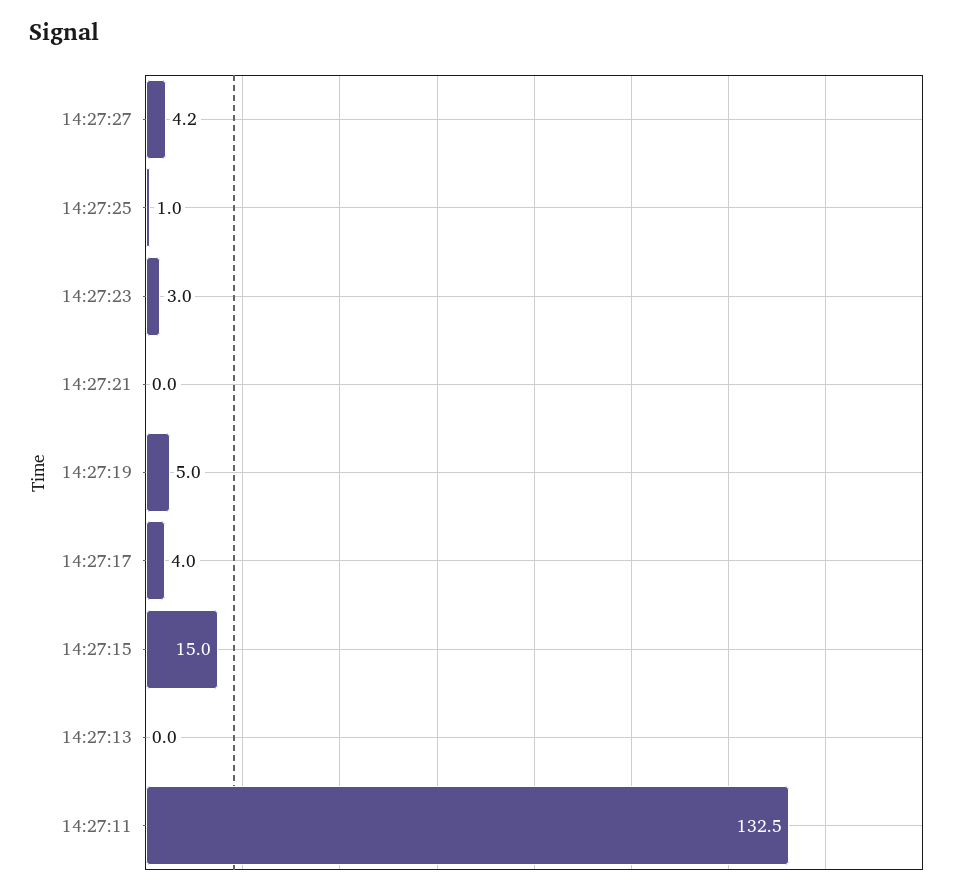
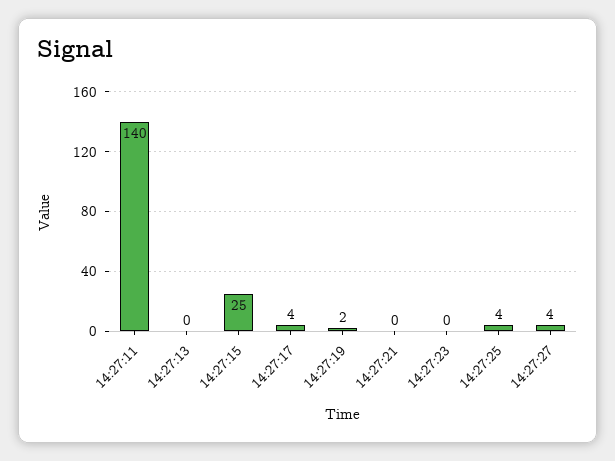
  {
    "14:27:27": 4.2,
-   "14:27:25": 1,
+   "14:27:25": 4,
-   "14:27:23": 3,
+   "14:27:23": 0,
    "14:27:21": 0,
-   "14:27:19": 5,
+   "14:27:19": 2,
    "14:27:17": 4,
-   "14:27:15": 15,
+   "14:27:15": 25,
    "14:27:13": 0,
-   "14:27:11": 132.5
+   "14:27:11": 140
  }

